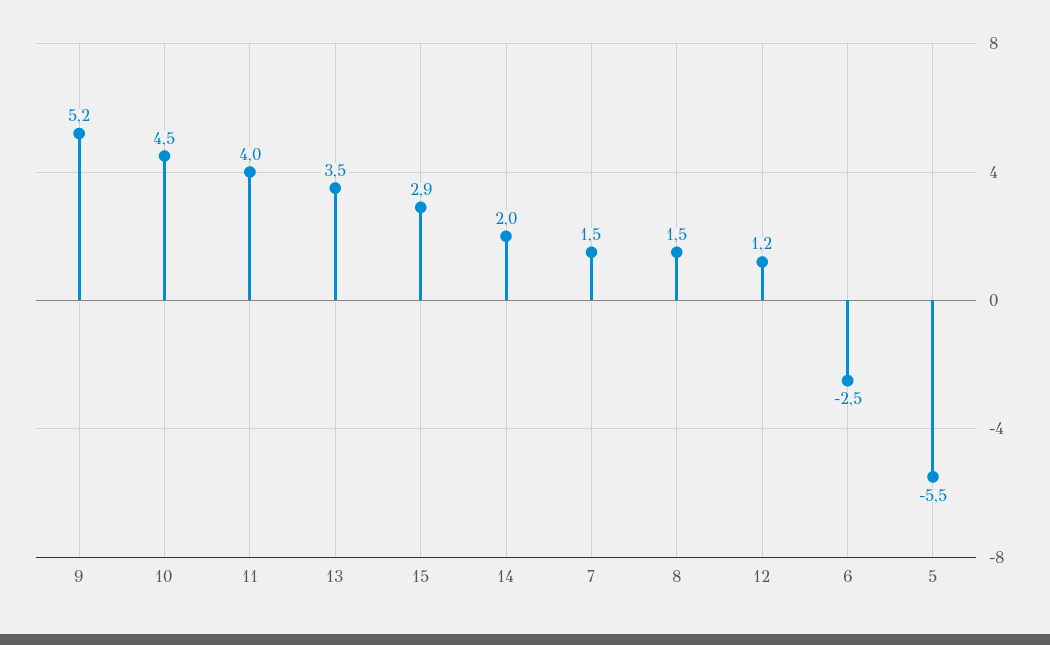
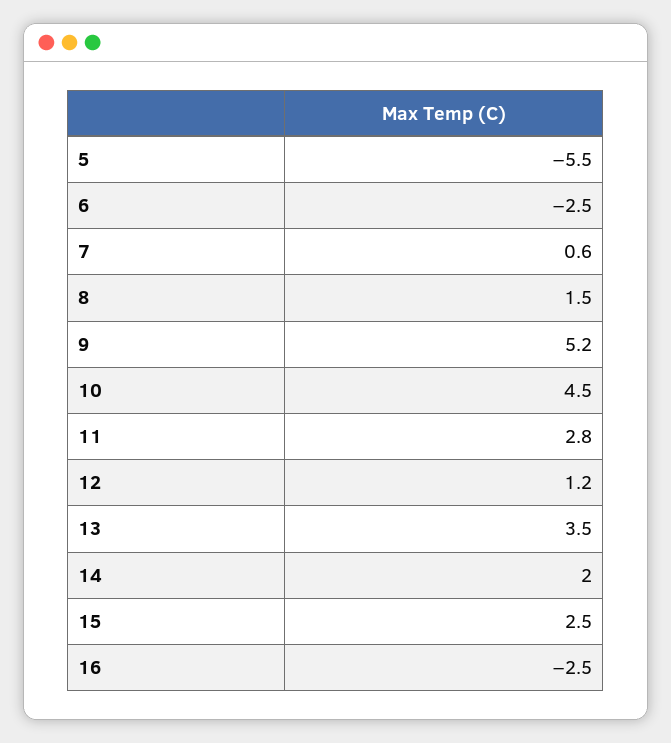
  {
    "9": 5.2,
    "10": 4.5,
-   "11": 4,
+   "11": 2.8,
    "13": 3.5,
-   "15": 2.9,
+   "15": 2.5,
    "14": 2,
-   "7": 1.5,
+   "7": 0.6,
    "8": 1.5,
    "12": 1.2,
    "6": -2.5,
-   "5": -5.5
+   "5": -5.5,
+   "16": -2.5
  }

